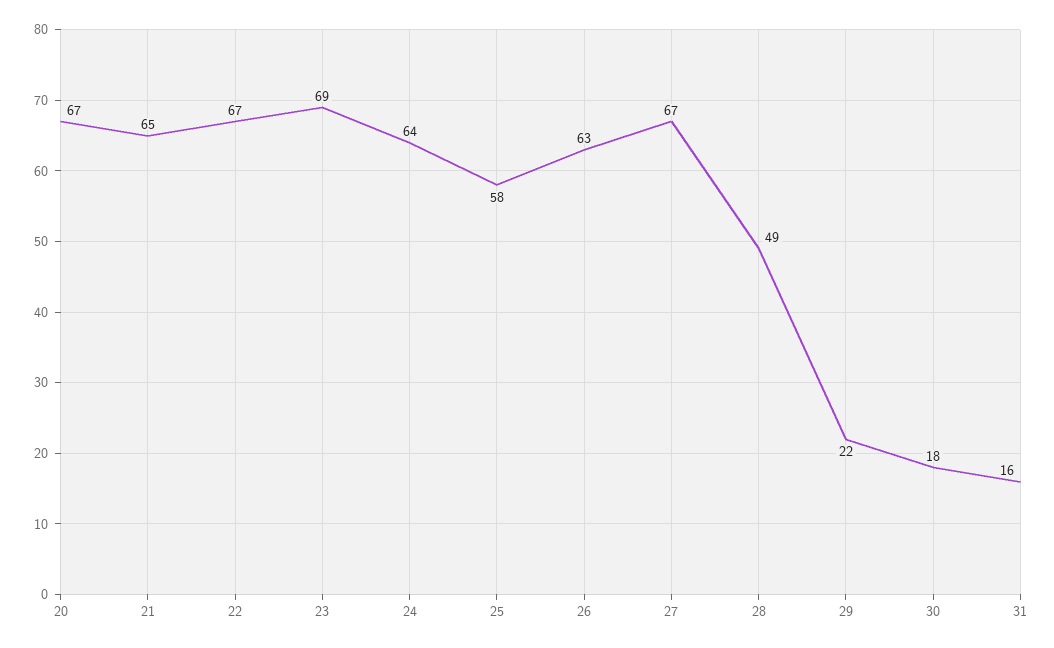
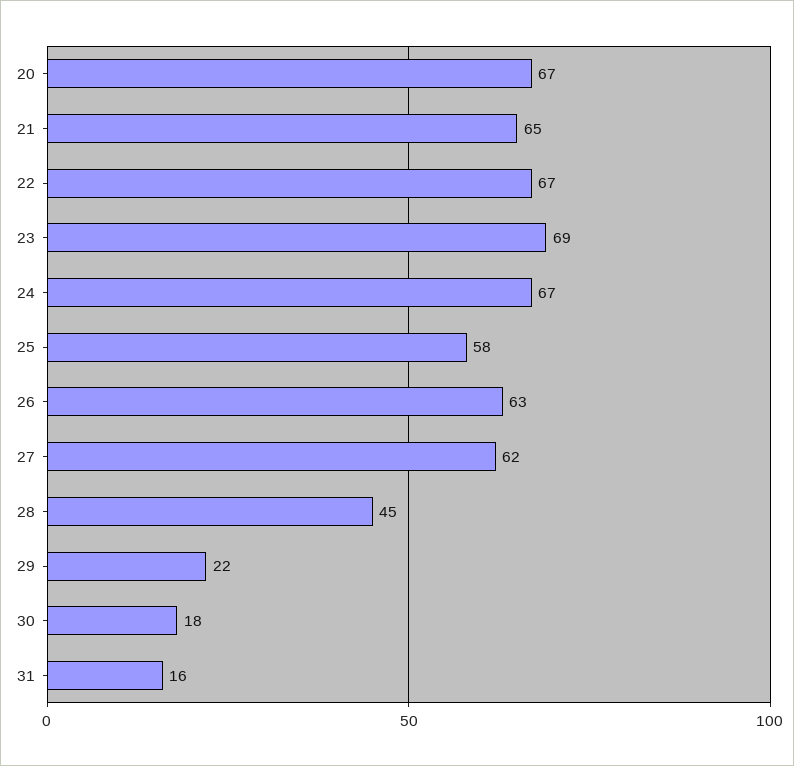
  {
    "20": 67,
    "21": 65,
    "22": 67,
    "23": 69,
-   "24": 64,
+   "24": 67,
    "25": 58,
    "26": 63,
-   "27": 67,
+   "27": 62,
-   "28": 49,
+   "28": 45,
    "29": 22,
    "30": 18,
    "31": 16
  }

